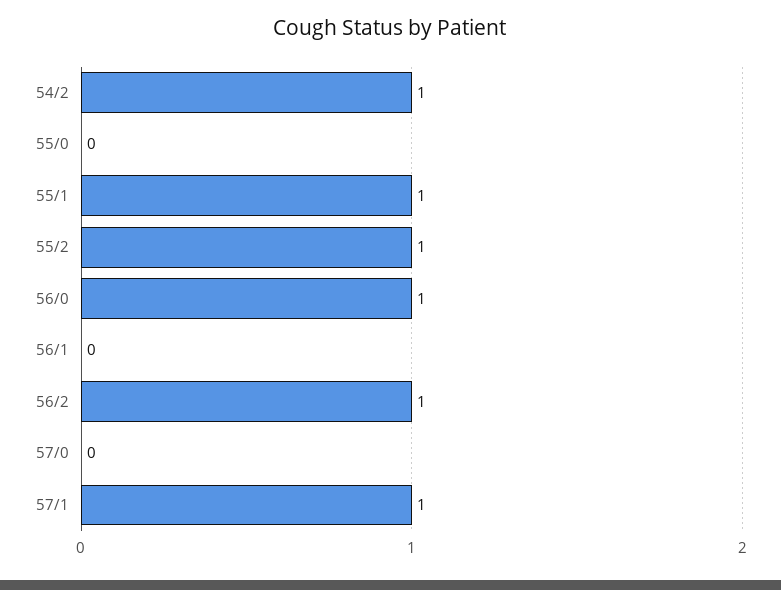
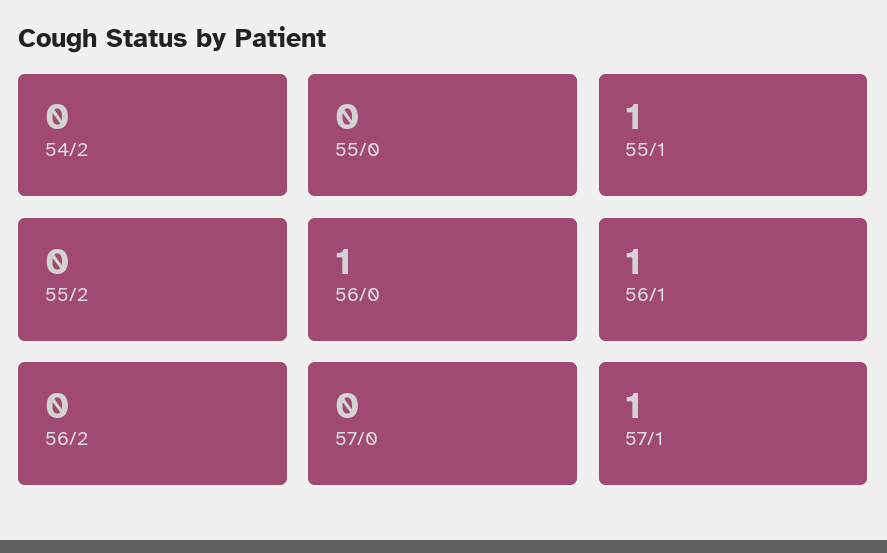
  {
-   "54/2": 1,
+   "54/2": 0,
    "55/0": 0,
    "55/1": 1,
-   "55/2": 1,
+   "55/2": 0,
    "56/0": 1,
-   "56/1": 0,
+   "56/1": 1,
-   "56/2": 1,
+   "56/2": 0,
    "57/0": 0,
    "57/1": 1
  }

